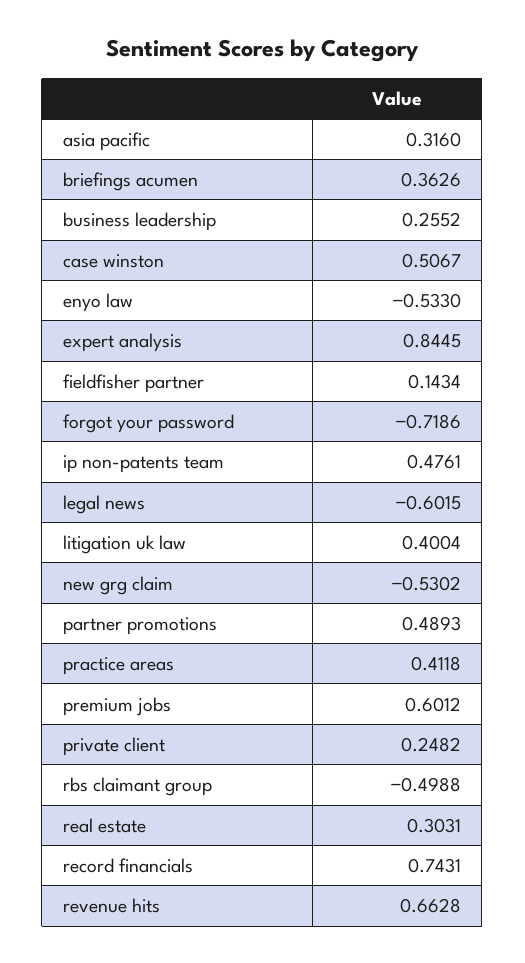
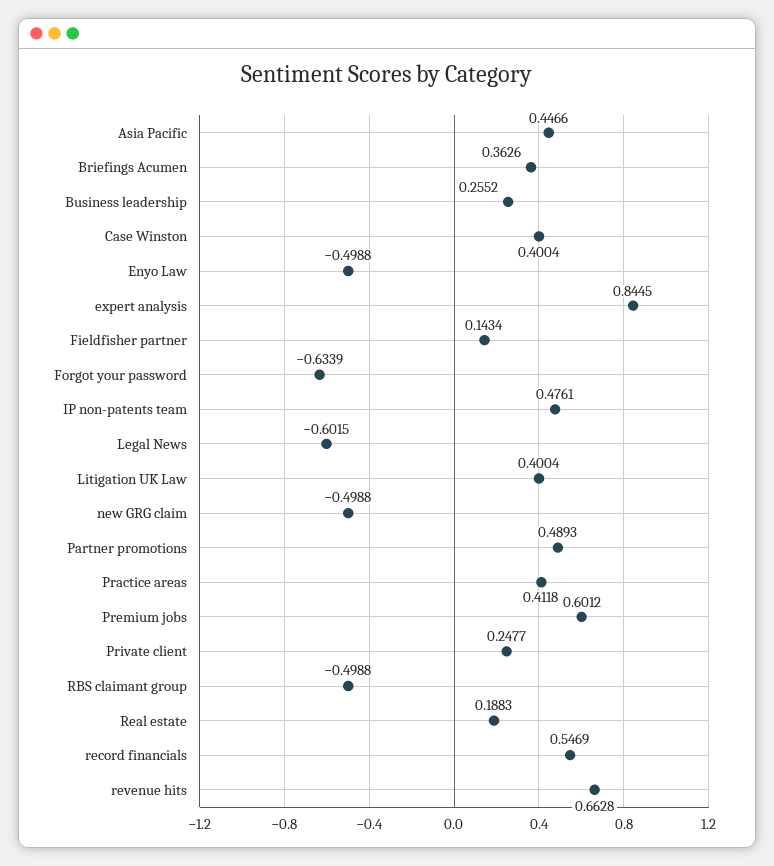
  {
-   "asia pacific": 0.316,
+   "asia pacific": 0.4466,
    "briefings acumen": 0.3626,
    "business leadership": 0.2552,
-   "case winston": 0.5067,
+   "case winston": 0.4004,
-   "enyo law": -0.533,
+   "enyo law": -0.4988,
    "expert analysis": 0.8445,
    "fieldfisher partner": 0.1434,
-   "forgot your password": -0.7186,
+   "forgot your password": -0.6339,
    "ip non-patents team": 0.4761,
    "legal news": -0.6015,
    "litigation uk law": 0.4004,
-   "new grg claim": -0.5302,
+   "new grg claim": -0.4988,
    "partner promotions": 0.4893,
    "practice areas": 0.4118,
    "premium jobs": 0.6012,
-   "private client": 0.2482,
+   "private client": 0.2477,
    "rbs claimant group": -0.4988,
-   "real estate": 0.3031,
+   "real estate": 0.1883,
-   "record financials": 0.7431,
+   "record financials": 0.5469,
    "revenue hits": 0.6628
  }

